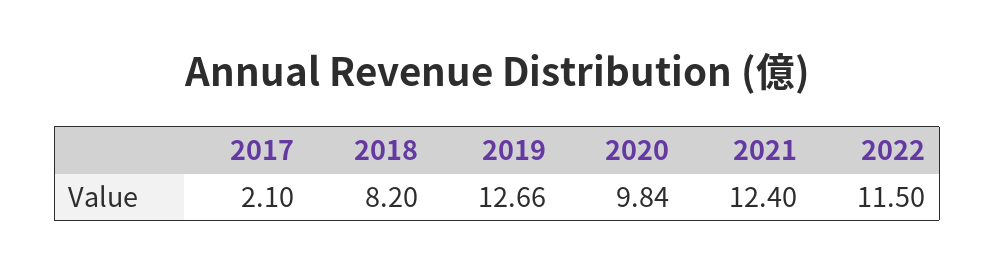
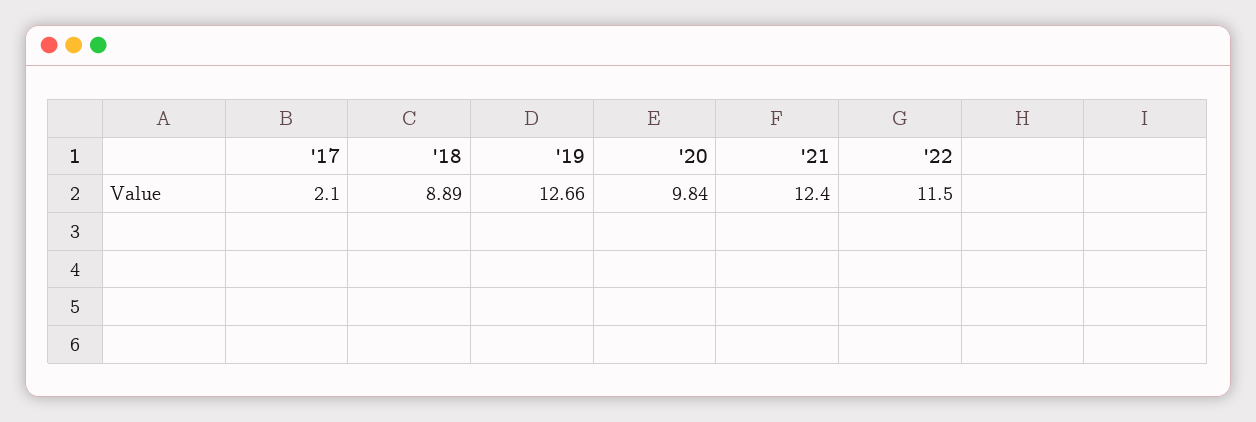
  {
    "2017": 2.1,
-   "2018": 8.2,
+   "2018": 8.89,
    "2019": 12.66,
    "2020": 9.84,
    "2021": 12.4,
    "2022": 11.5
  }

